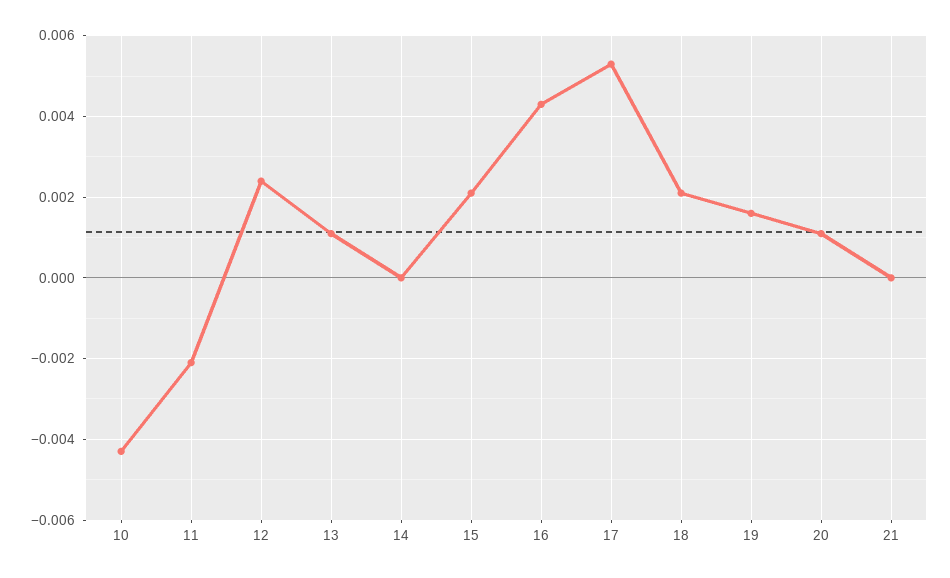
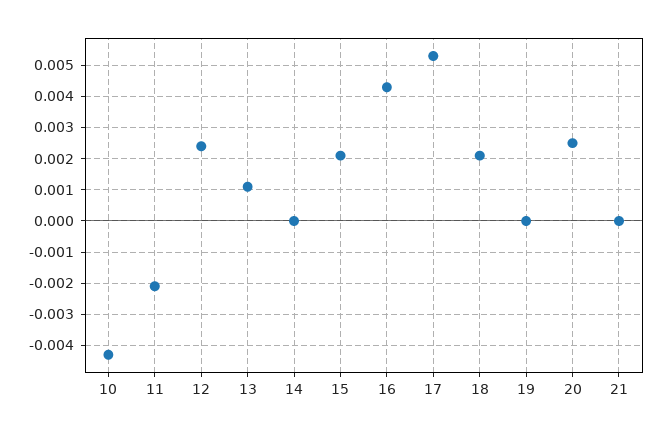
  {
    "10": -0.0045,
    "11": -0.002,
    "12": 0.0025,
    "13": 0.001,
    "14": 0,
    "15": 0.002,
    "16": 0.0045,
    "17": 0.0055,
    "18": 0.002,
-   "19": 0.0015,
+   "19": 0,
-   "20": 0.001,
+   "20": 0.0025,
    "21": 0
  }

